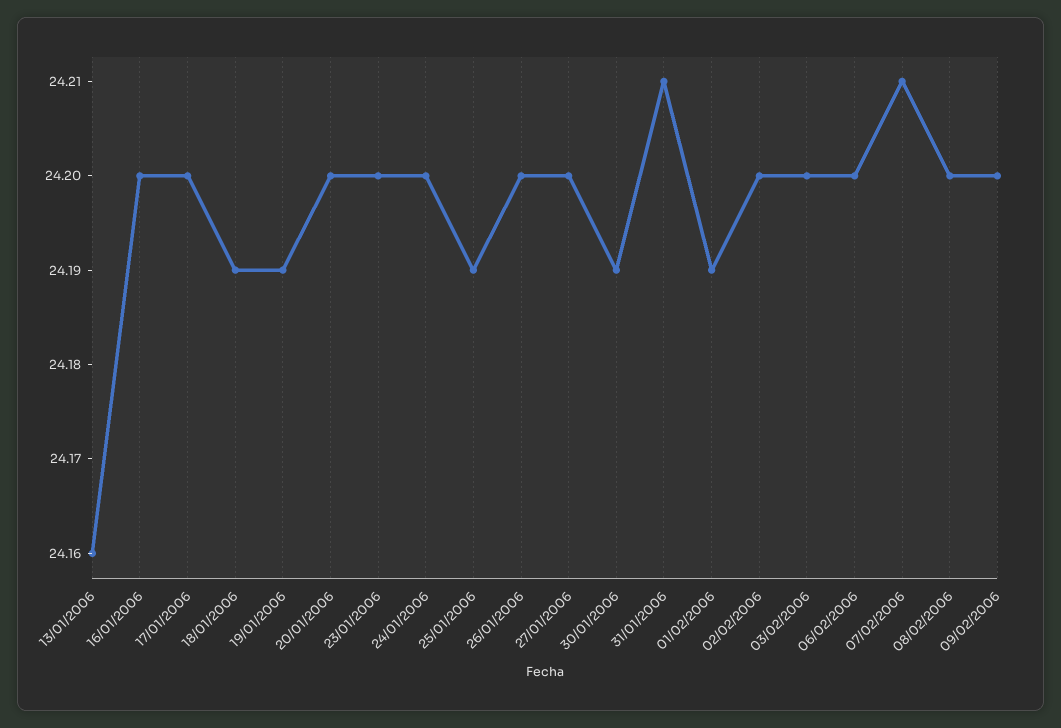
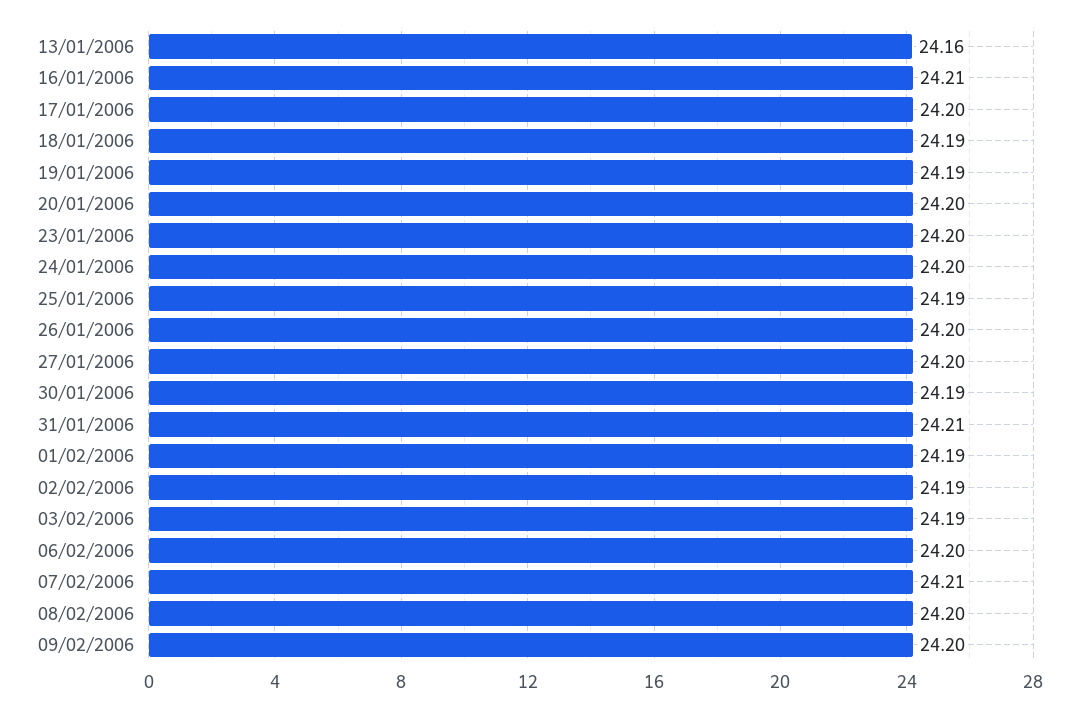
  {
    "13/01/2006": 24.16,
-   "16/01/2006": 24.2,
+   "16/01/2006": 24.21,
    "17/01/2006": 24.2,
    "18/01/2006": 24.19,
    "19/01/2006": 24.19,
    "20/01/2006": 24.2,
    "23/01/2006": 24.2,
    "24/01/2006": 24.2,
    "25/01/2006": 24.19,
    "26/01/2006": 24.2,
    "27/01/2006": 24.2,
    "30/01/2006": 24.19,
    "31/01/2006": 24.21,
    "01/02/2006": 24.19,
-   "02/02/2006": 24.2,
+   "02/02/2006": 24.19,
-   "03/02/2006": 24.2,
+   "03/02/2006": 24.19,
    "06/02/2006": 24.2,
    "07/02/2006": 24.21,
    "08/02/2006": 24.2,
    "09/02/2006": 24.2
  }

